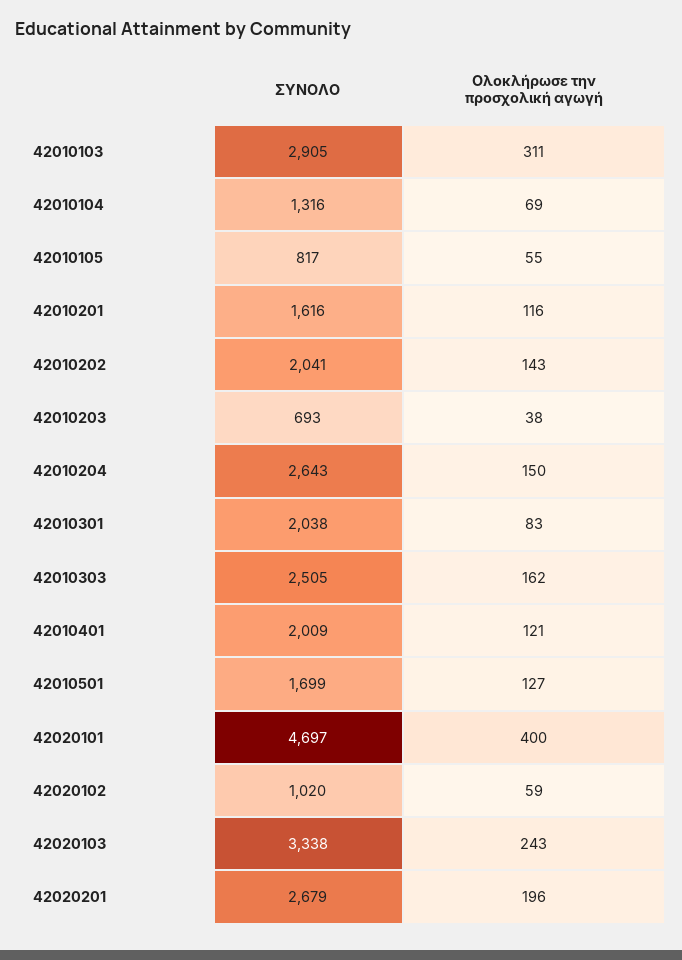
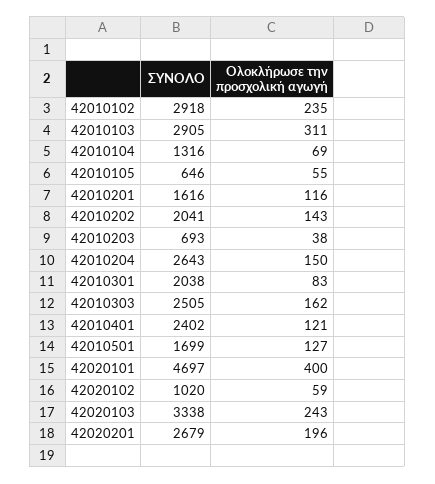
  {
    "ΣΥΝΟΛΟ": {
      "42010103": 2905,
      "42010104": 1316,
-     "42010105": 817,
+     "42010105": 646,
      "42010201": 1616,
      "42010202": 2041,
      "42010203": 693,
      "42010204": 2643,
      "42010301": 2038,
      "42010303": 2505,
-     "42010401": 2009,
+     "42010401": 2402,
      "42010501": 1699,
      "42020101": 4697,
      "42020102": 1020,
      "42020103": 3338,
-     "42020201": 2679
+     "42020201": 2679,
+     "42010102": 2918
    },
    "Ολοκλήρωσε την προσχολική αγωγή": {
      "42010103": 311,
      "42010104": 69,
      "42010105": 55,
      "42010201": 116,
      "42010202": 143,
      "42010203": 38,
      "42010204": 150,
      "42010301": 83,
      "42010303": 162,
      "42010401": 121,
      "42010501": 127,
      "42020101": 400,
      "42020102": 59,
      "42020103": 243,
-     "42020201": 196
+     "42020201": 196,
+     "42010102": 235
    }
  }

